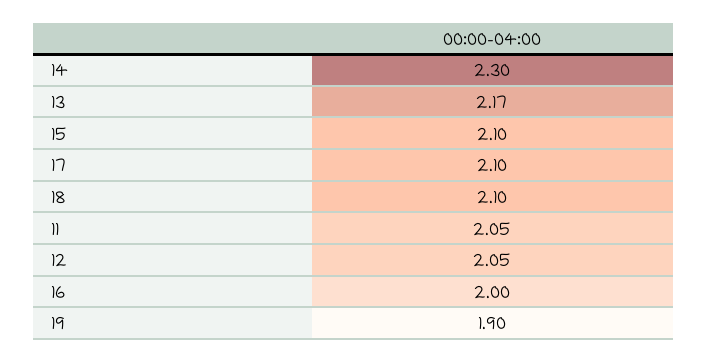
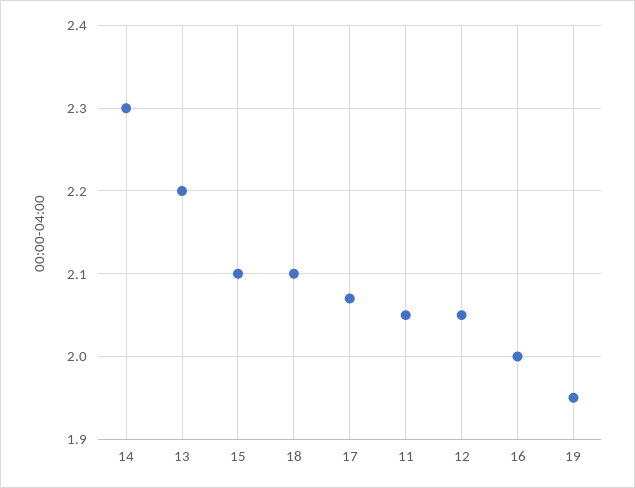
  {
    "14": 2.3,
-   "13": 2.17,
+   "13": 2.2,
    "15": 2.1,
-   "17": 2.1,
+   "17": 2.07,
    "18": 2.1,
    "11": 2.05,
    "12": 2.05,
    "16": 2,
-   "19": 1.9
+   "19": 1.95
  }

